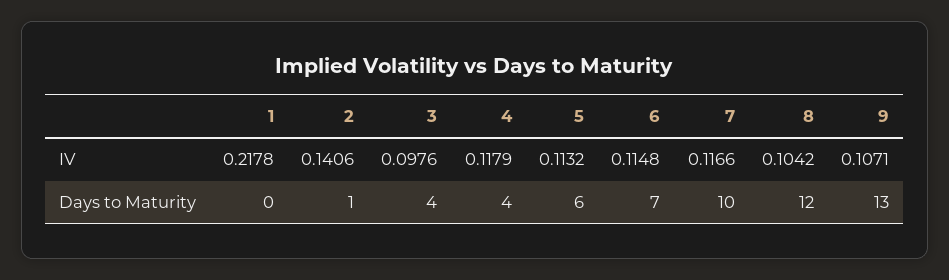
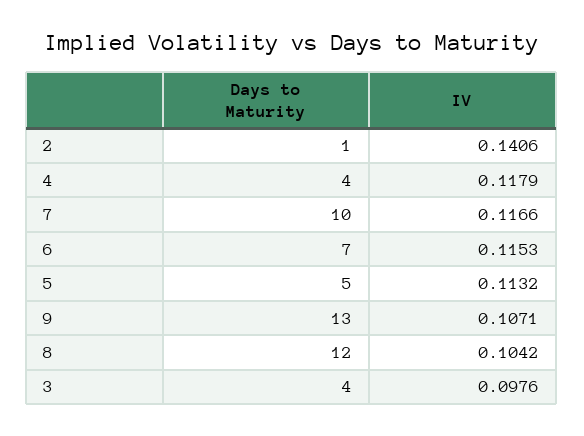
  {
-   "1": {
-     "IV": 0.2178,
-     "Days to Maturity": 0
-   },
    "2": {
      "IV": 0.1406,
      "Days to Maturity": 1
    },
    "3": {
      "IV": 0.0976,
      "Days to Maturity": 4
    },
    "4": {
      "IV": 0.1179,
      "Days to Maturity": 4
    },
    "5": {
      "IV": 0.1132,
-     "Days to Maturity": 6
+     "Days to Maturity": 5
    },
    "6": {
-     "IV": 0.1148,
+     "IV": 0.1153,
      "Days to Maturity": 7
    },
    "7": {
      "IV": 0.1166,
      "Days to Maturity": 10
    },
    "8": {
      "IV": 0.1042,
      "Days to Maturity": 12
    },
    "9": {
      "IV": 0.1071,
      "Days to Maturity": 13
    }
  }

